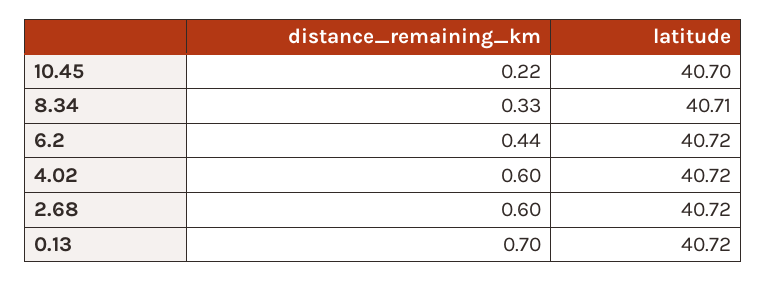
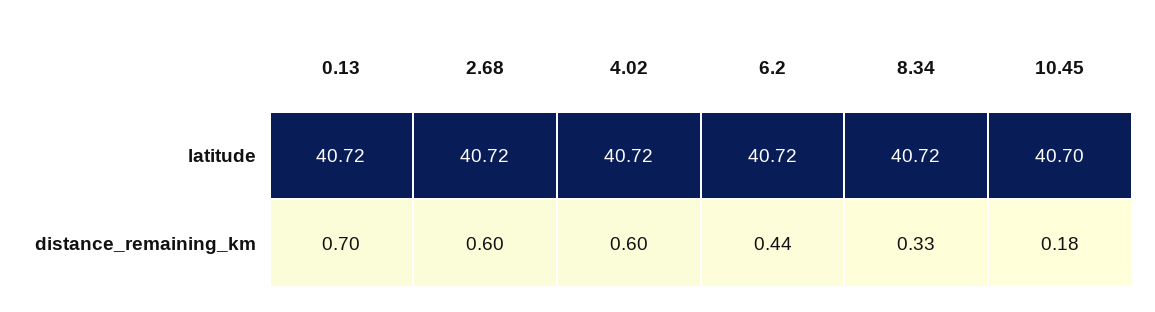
  {
    "distance_remaining_km": {
-     "10.45": 0.22,
+     "10.45": 0.18,
      "8.34": 0.33,
      "6.2": 0.44,
      "4.02": 0.6,
      "2.68": 0.6,
      "0.13": 0.7
    },
    "latitude": {
      "10.45": 40.7,
-     "8.34": 40.71,
+     "8.34": 40.72,
      "6.2": 40.72,
      "4.02": 40.72,
      "2.68": 40.72,
      "0.13": 40.72
    }
  }

